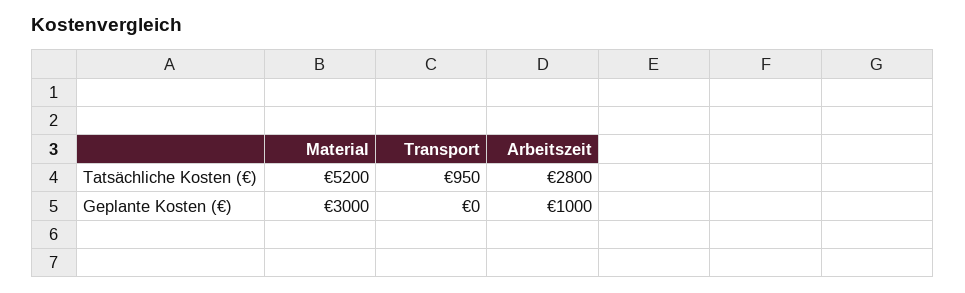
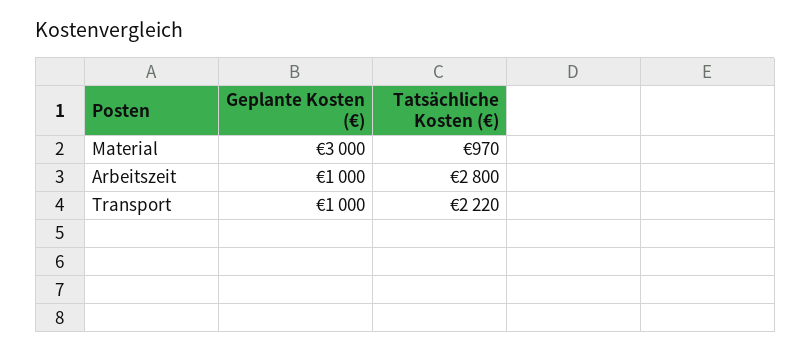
  {
    "Material": {
-     "Tatsächliche Kosten (€)": 5200,
+     "Tatsächliche Kosten (€)": 970,
      "Geplante Kosten (€)": 3000
    },
    "Transport": {
-     "Tatsächliche Kosten (€)": 950,
+     "Tatsächliche Kosten (€)": 2220,
-     "Geplante Kosten (€)": 0
+     "Geplante Kosten (€)": 1000
    },
    "Arbeitszeit": {
      "Tatsächliche Kosten (€)": 2800,
      "Geplante Kosten (€)": 1000
    }
  }

